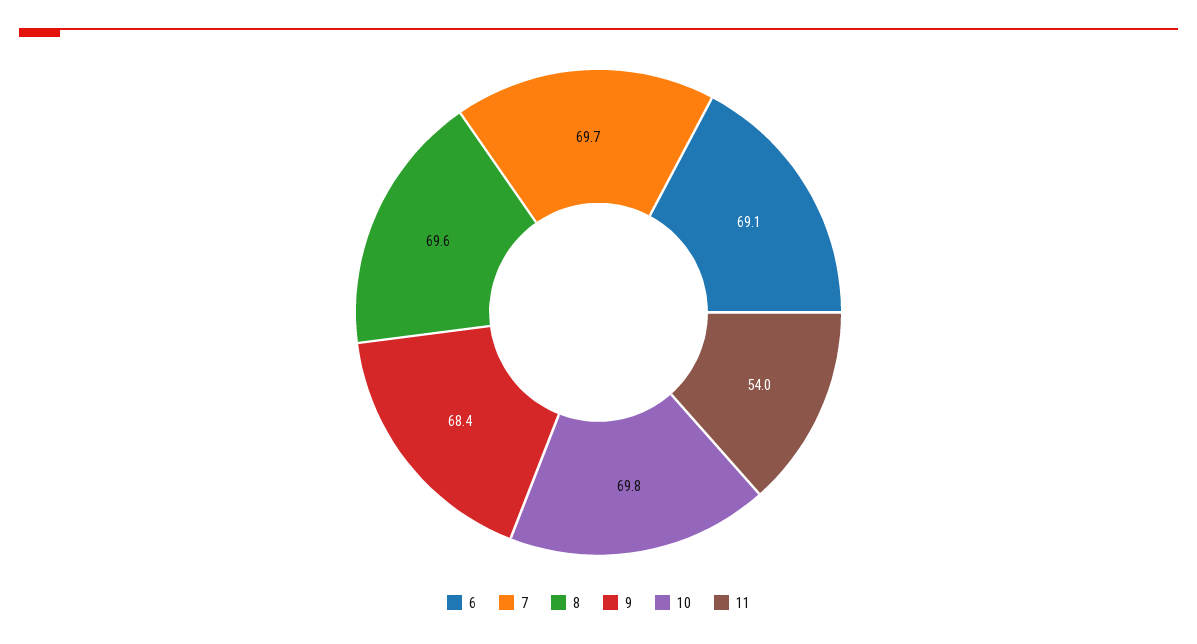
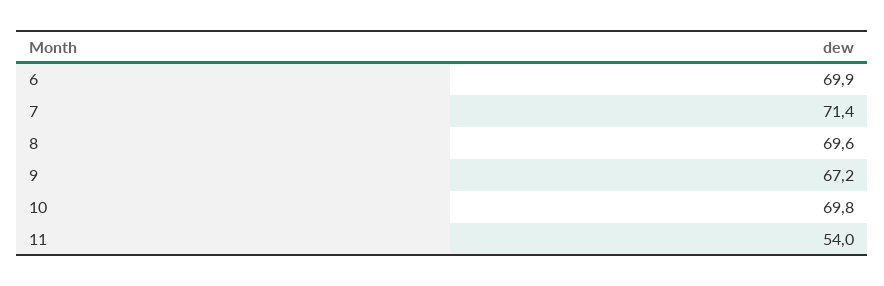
  {
-   "6": 69.1,
+   "6": 69.9,
-   "7": 69.7,
+   "7": 71.4,
    "8": 69.6,
-   "9": 68.4,
+   "9": 67.2,
    "10": 69.8,
    "11": 54
  }

